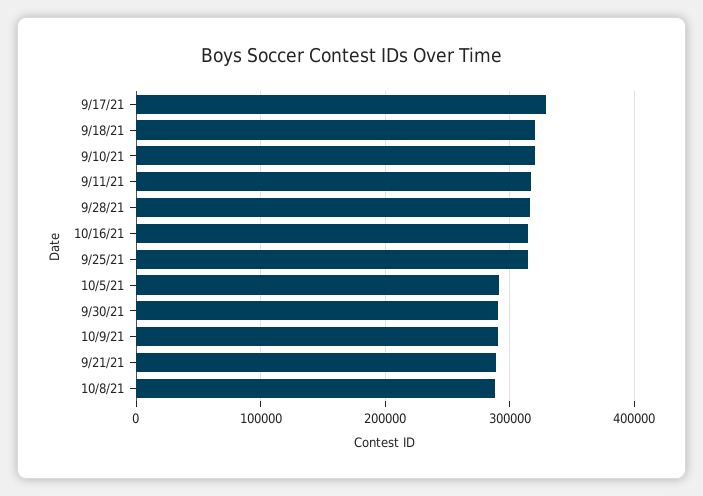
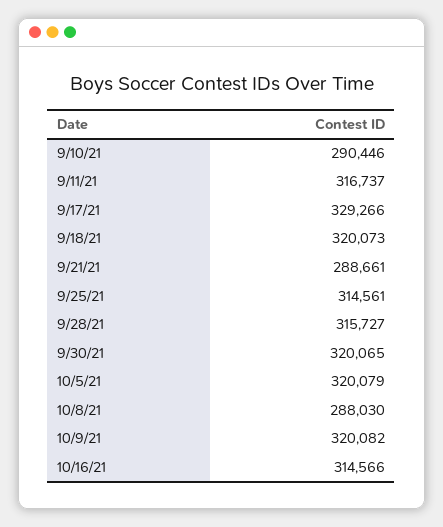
  {
    "9/17/21": 329266,
    "9/18/21": 320073,
-   "9/10/21": 320000,
+   "9/10/21": 290446,
    "9/11/21": 316737,
    "9/28/21": 315727,
    "10/16/21": 314566,
    "9/25/21": 314561,
-   "10/5/21": 290000,
+   "10/5/21": 320079,
-   "9/30/21": 290000,
+   "9/30/21": 320065,
-   "10/9/21": 290000,
+   "10/9/21": 320082,
    "9/21/21": 288661,
    "10/8/21": 288030
  }

